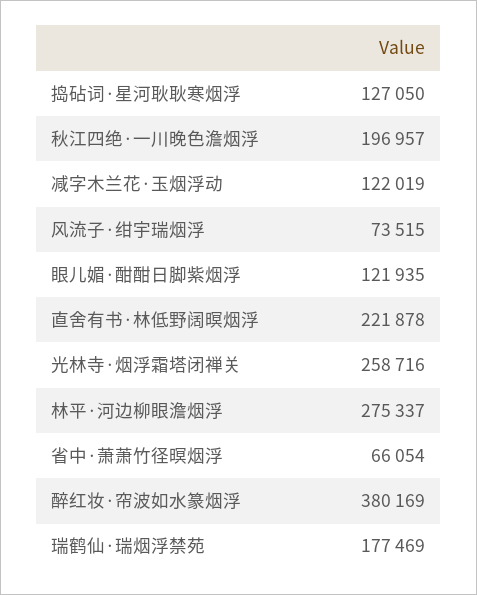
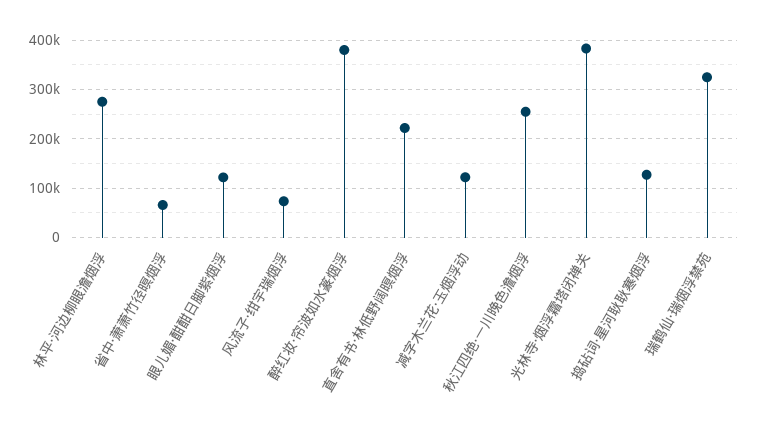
  {
    "捣砧词·星河耿耿寒烟浮": 127050,
-   "秋江四绝·一川晚色澹烟浮": 196957,
+   "秋江四绝·一川晚色澹烟浮": 260000,
    "减字木兰花·玉烟浮动": 122019,
    "风流子·绀宇瑞烟浮": 73515,
    "眼儿媚·酣酣日脚紫烟浮": 121935,
    "直舍有书·林低野阔暝烟浮": 221878,
-   "光林寺·烟浮霜塔闭禅关": 258716,
+   "光林寺·烟浮霜塔闭禅关": 380000,
    "林平·河边柳眼澹烟浮": 275337,
    "省中·萧萧竹径暝烟浮": 66054,
    "醉红妆·帘波如水篆烟浮": 380169,
-   "瑞鹤仙·瑞烟浮禁苑": 177469
+   "瑞鹤仙·瑞烟浮禁苑": 320000
  }

